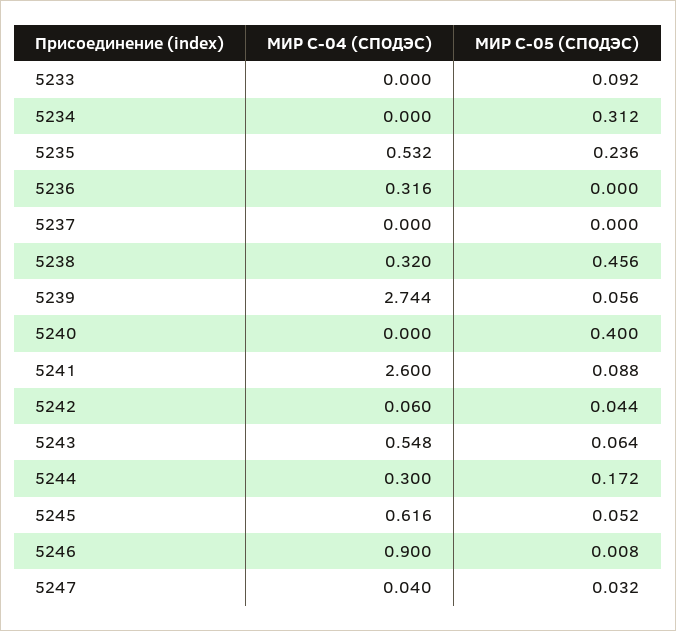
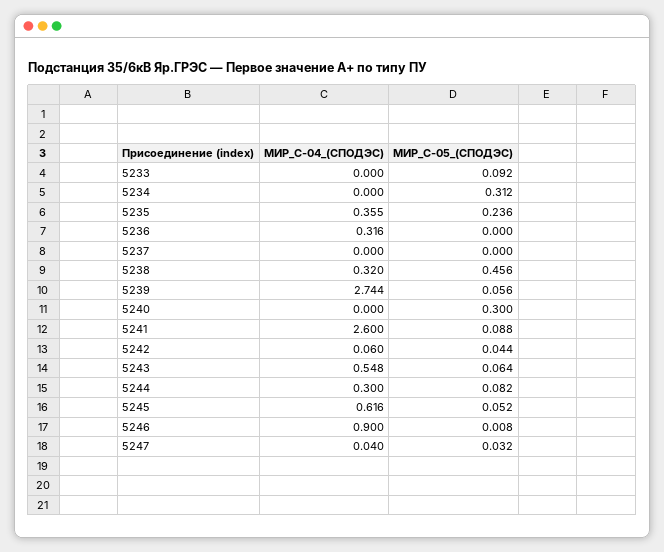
  {
    "МИР С-04 (СПОДЭС)": {
      "5233": 0,
      "5234": 0,
-     "5235": 0.532,
+     "5235": 0.355,
      "5236": 0.316,
      "5237": 0,
      "5238": 0.32,
      "5239": 2.744,
      "5240": 0,
      "5241": 2.6,
      "5242": 0.06,
      "5243": 0.548,
      "5244": 0.3,
      "5245": 0.616,
      "5246": 0.9,
      "5247": 0.04
    },
    "МИР С-05 (СПОДЭС)": {
      "5233": 0.092,
      "5234": 0.312,
      "5235": 0.236,
      "5236": 0,
      "5237": 0,
      "5238": 0.456,
      "5239": 0.056,
-     "5240": 0.4,
+     "5240": 0.3,
      "5241": 0.088,
      "5242": 0.044,
      "5243": 0.064,
-     "5244": 0.172,
+     "5244": 0.082,
      "5245": 0.052,
      "5246": 0.008,
      "5247": 0.032
    }
  }

